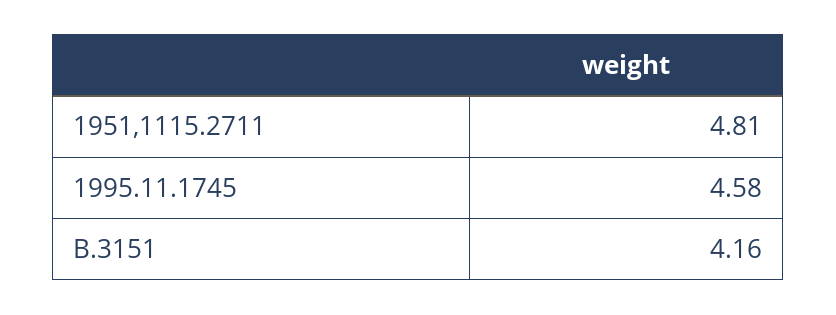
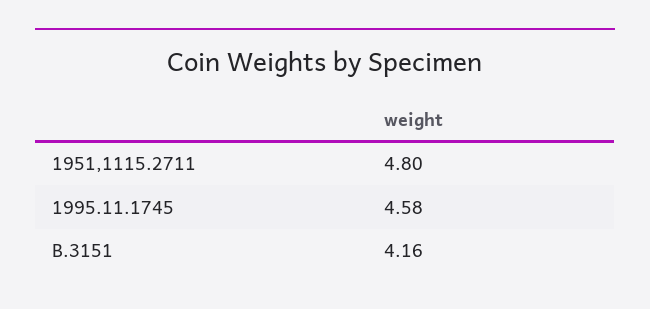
  {
-   "1951,1115.2711": 4.81,
+   "1951,1115.2711": 4.8,
    "1995.11.1745": 4.58,
    "B.3151": 4.16
  }

